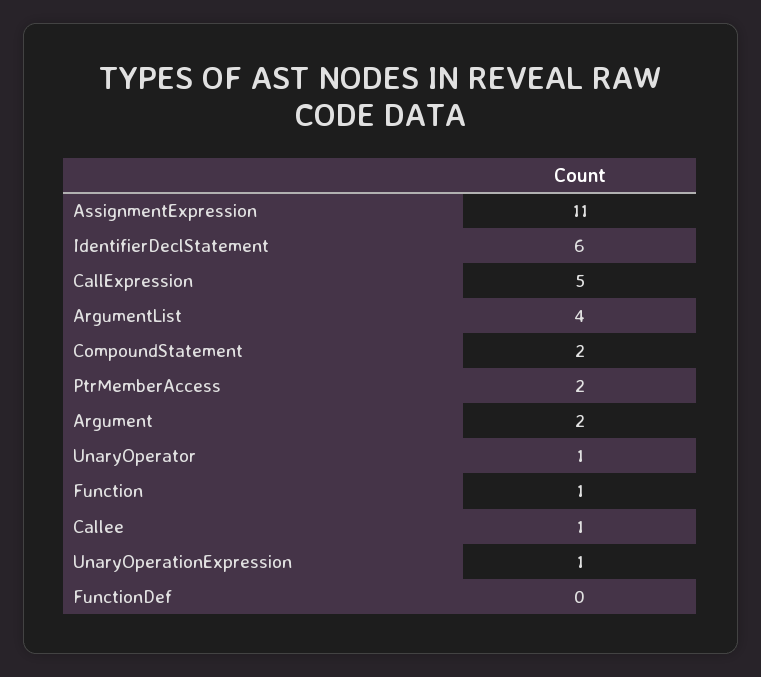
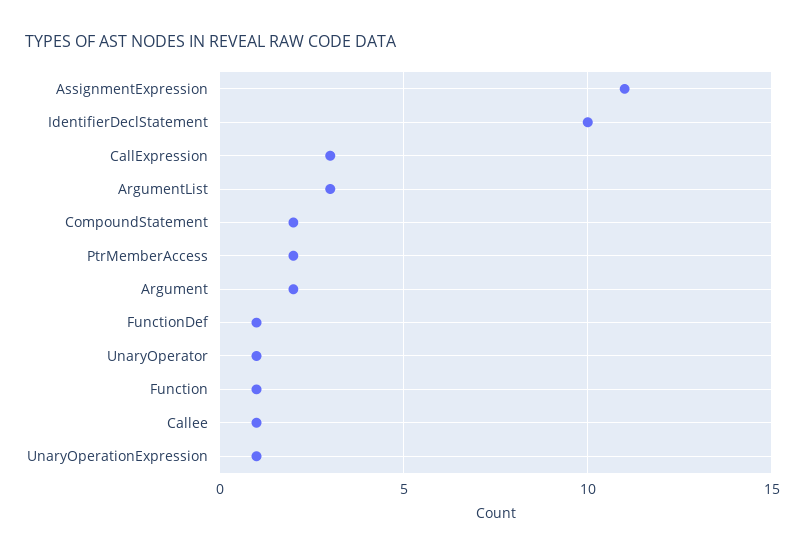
  {
    "AssignmentExpression": 11,
-   "IdentifierDeclStatement": 6,
+   "IdentifierDeclStatement": 10,
-   "CallExpression": 5,
+   "CallExpression": 3,
-   "ArgumentList": 4,
+   "ArgumentList": 3,
    "CompoundStatement": 2,
    "PtrMemberAccess": 2,
    "Argument": 2,
    "UnaryOperator": 1,
    "Function": 1,
    "Callee": 1,
    "UnaryOperationExpression": 1,
-   "FunctionDef": 0
+   "FunctionDef": 1
  }

